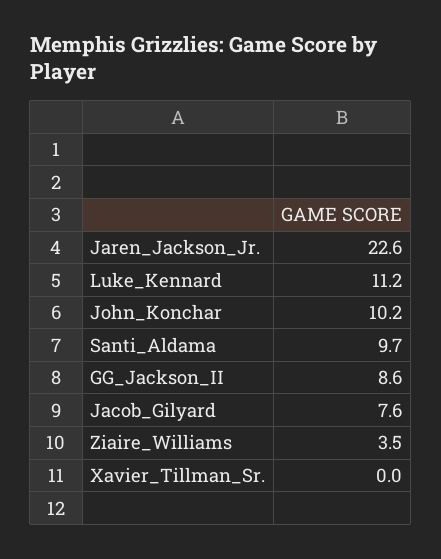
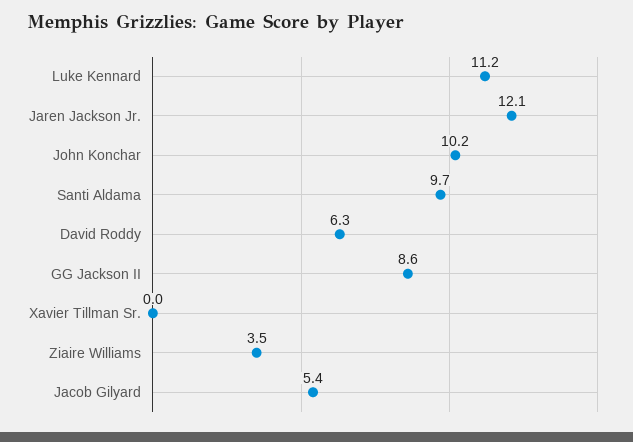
  {
-   "Jaren_Jackson_Jr.": 22.6,
+   "Jaren_Jackson_Jr.": 12.1,
    "Luke_Kennard": 11.2,
    "John_Konchar": 10.2,
    "Santi_Aldama": 9.7,
    "GG_Jackson_II": 8.6,
-   "Jacob_Gilyard": 7.6,
+   "Jacob_Gilyard": 5.4,
    "Ziaire_Williams": 3.5,
-   "Xavier_Tillman_Sr.": 0
+   "Xavier_Tillman_Sr.": 0,
+   "David Roddy": 6.3
  }

